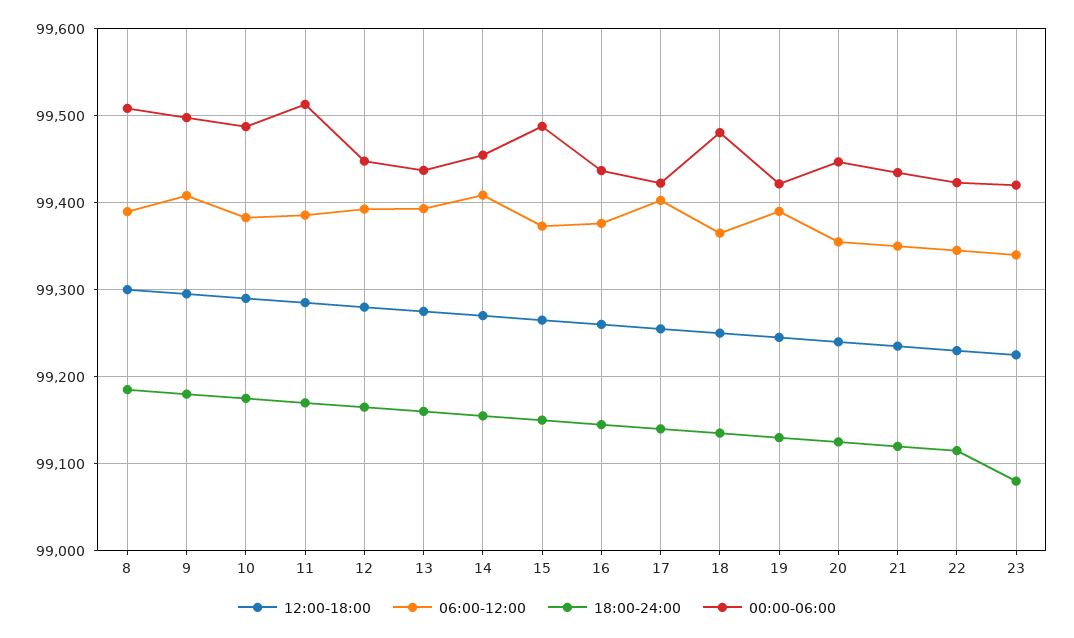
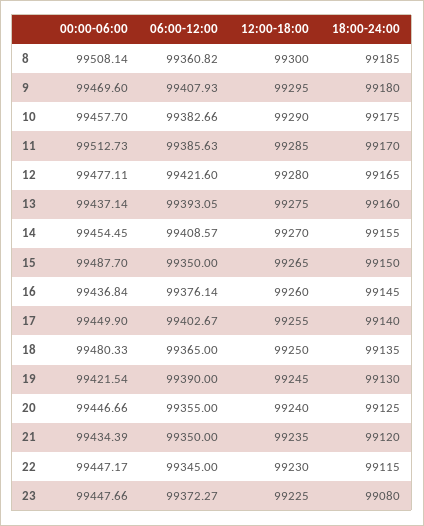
  {
    "12:00-18:00": {
      "8": 99300,
      "9": 99295,
      "10": 99290,
      "11": 99285,
      "12": 99280,
      "13": 99275,
      "14": 99270,
      "15": 99265,
      "16": 99260,
      "17": 99255,
      "18": 99250,
      "19": 99245,
      "20": 99240,
      "21": 99235,
      "22": 99230,
      "23": 99225
    },
    "06:00-12:00": {
-     "8": 99390,
+     "8": 99360.82,
      "9": 99407.93,
      "10": 99382.66,
      "11": 99385.63,
-     "12": 99390,
+     "12": 99421.6,
      "13": 99393.05,
      "14": 99408.57,
-     "15": 99370,
+     "15": 99350,
      "16": 99376.14,
      "17": 99402.67,
      "18": 99365,
      "19": 99390,
      "20": 99355,
      "21": 99350,
      "22": 99345,
-     "23": 99340
+     "23": 99372.27
    },
    "18:00-24:00": {
      "8": 99185,
      "9": 99180,
      "10": 99175,
      "11": 99170,
      "12": 99165,
      "13": 99160,
      "14": 99155,
      "15": 99150,
      "16": 99145,
      "17": 99140,
      "18": 99135,
      "19": 99130,
      "20": 99125,
      "21": 99120,
      "22": 99115,
      "23": 99080
    },
    "00:00-06:00": {
      "8": 99508.14,
-     "9": 99500,
+     "9": 99469.6,
-     "10": 99490,
+     "10": 99457.7,
      "11": 99512.73,
-     "12": 99450,
+     "12": 99477.11,
      "13": 99437.14,
      "14": 99454.45,
      "15": 99487.7,
      "16": 99436.84,
-     "17": 99420,
+     "17": 99449.9,
      "18": 99480.33,
      "19": 99421.54,
      "20": 99446.66,
      "21": 99434.39,
-     "22": 99420,
+     "22": 99447.17,
-     "23": 99420
+     "23": 99447.66
    }
  }

